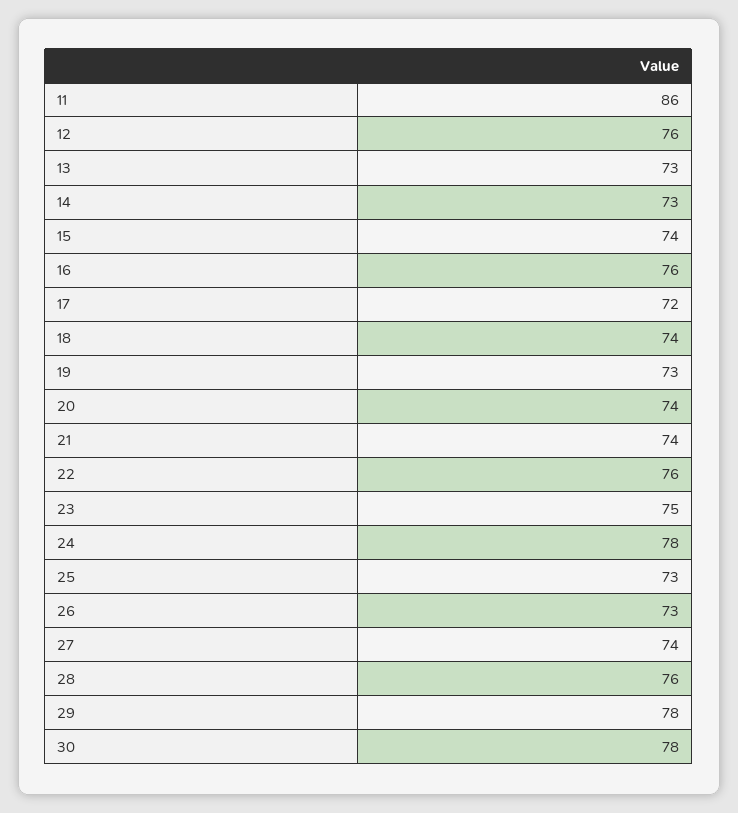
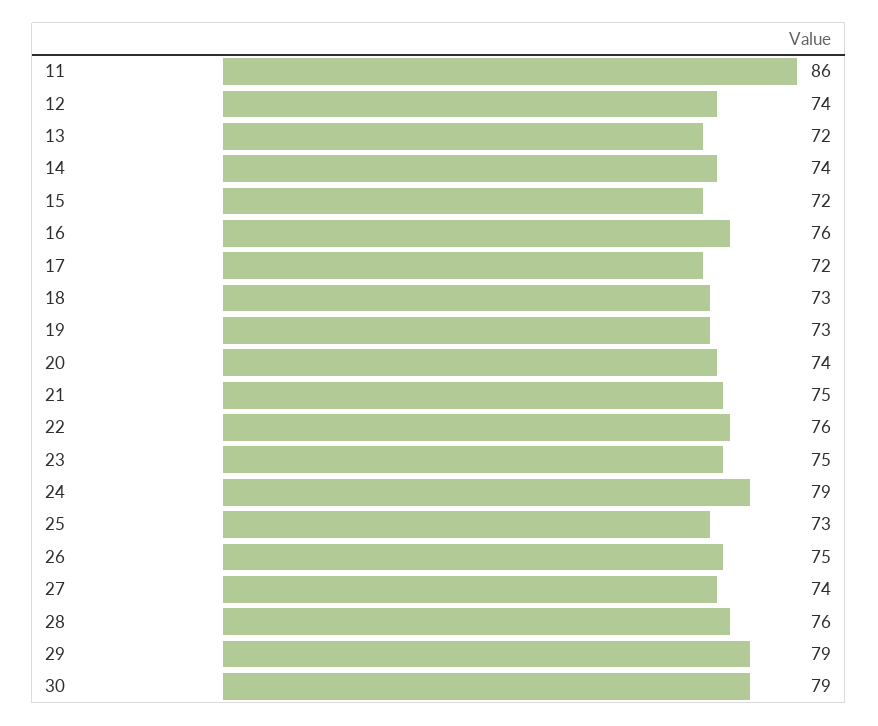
  {
    "11": 86,
-   "12": 76,
+   "12": 74,
-   "13": 73,
+   "13": 72,
-   "14": 73,
+   "14": 74,
-   "15": 74,
+   "15": 72,
    "16": 76,
    "17": 72,
-   "18": 74,
+   "18": 73,
    "19": 73,
    "20": 74,
-   "21": 74,
+   "21": 75,
    "22": 76,
    "23": 75,
-   "24": 78,
+   "24": 79,
    "25": 73,
-   "26": 73,
+   "26": 75,
    "27": 74,
    "28": 76,
-   "29": 78,
+   "29": 79,
-   "30": 78
+   "30": 79
  }

